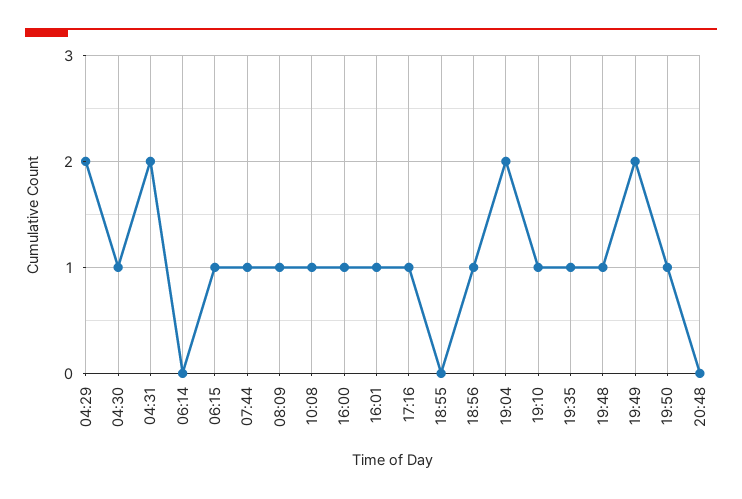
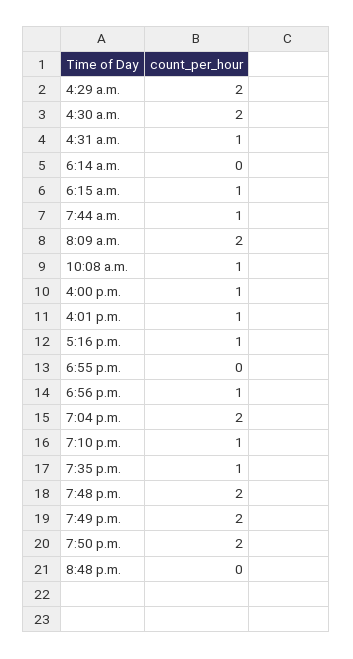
  {
    "04:29": 2,
-   "04:30": 1,
+   "04:30": 2,
-   "04:31": 2,
+   "04:31": 1,
    "06:14": 0,
    "06:15": 1,
    "07:44": 1,
-   "08:09": 1,
+   "08:09": 2,
    "10:08": 1,
    "16:00": 1,
    "16:01": 1,
    "17:16": 1,
    "18:55": 0,
    "18:56": 1,
    "19:04": 2,
    "19:10": 1,
    "19:35": 1,
-   "19:48": 1,
+   "19:48": 2,
    "19:49": 2,
-   "19:50": 1,
+   "19:50": 2,
    "20:48": 0
  }

